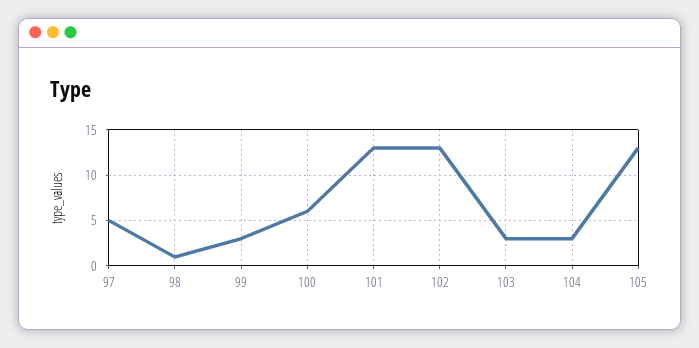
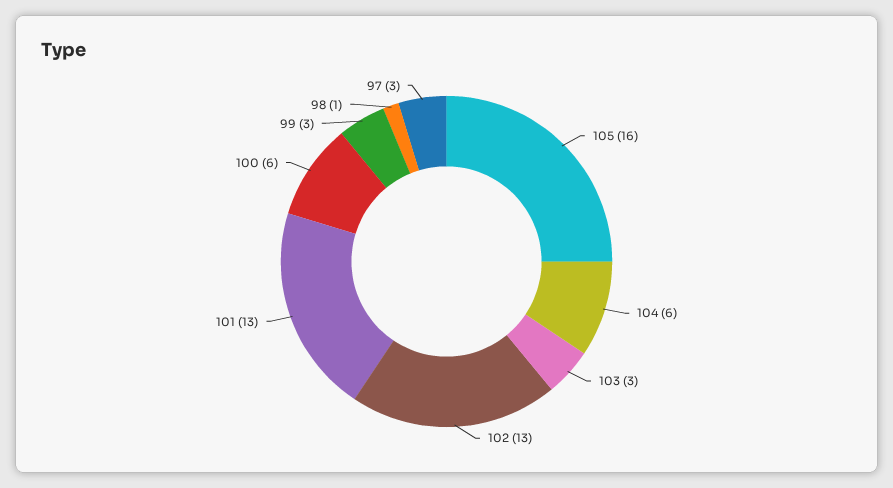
  {
-   "97": 5,
+   "97": 3,
    "98": 1,
    "99": 3,
    "100": 6,
    "101": 13,
    "102": 13,
    "103": 3,
-   "104": 3,
+   "104": 6,
-   "105": 13
+   "105": 16
  }

